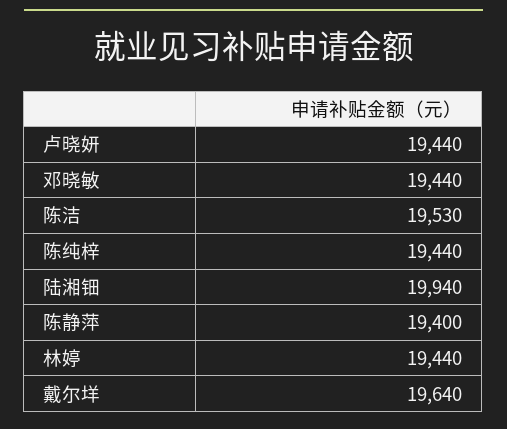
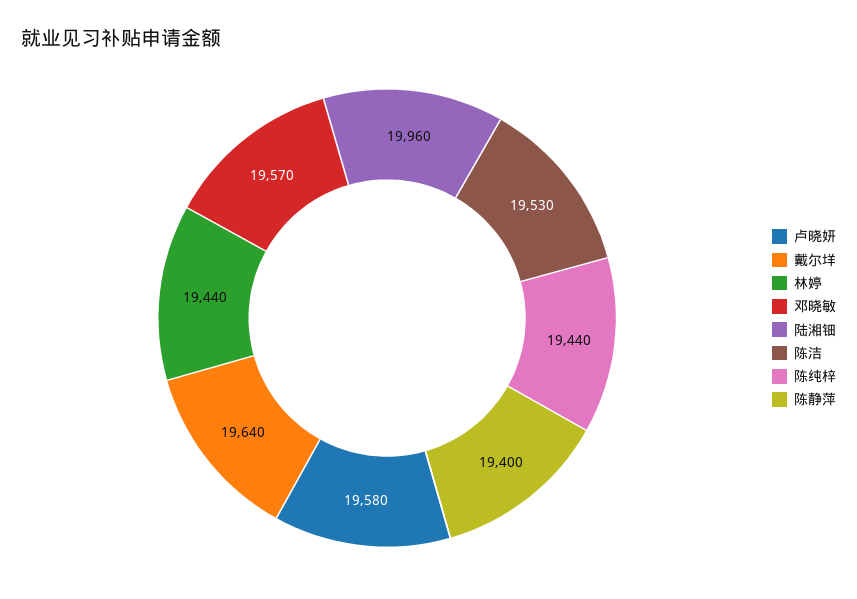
  {
-   "卢晓妍": 19440,
+   "卢晓妍": 19580,
-   "邓晓敏": 19440,
+   "邓晓敏": 19570,
    "陈洁": 19530,
    "陈纯梓": 19440,
-   "陆湘钿": 19940,
+   "陆湘钿": 19960,
    "陈静萍": 19400,
    "林婷": 19440,
    "戴尔垟": 19640
  }

